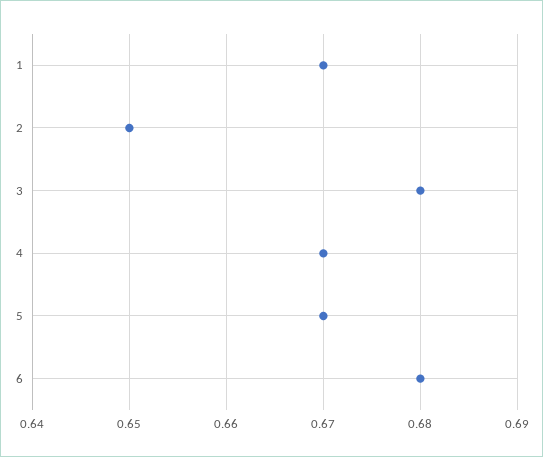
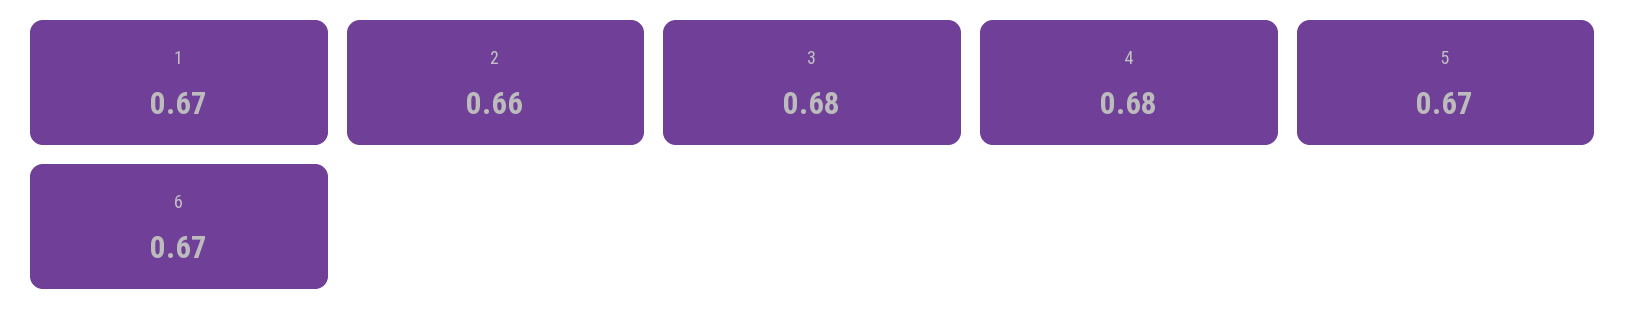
  {
    "1": 0.67,
-   "2": 0.65,
+   "2": 0.66,
    "3": 0.68,
-   "4": 0.67,
+   "4": 0.68,
    "5": 0.67,
-   "6": 0.68
+   "6": 0.67
  }

